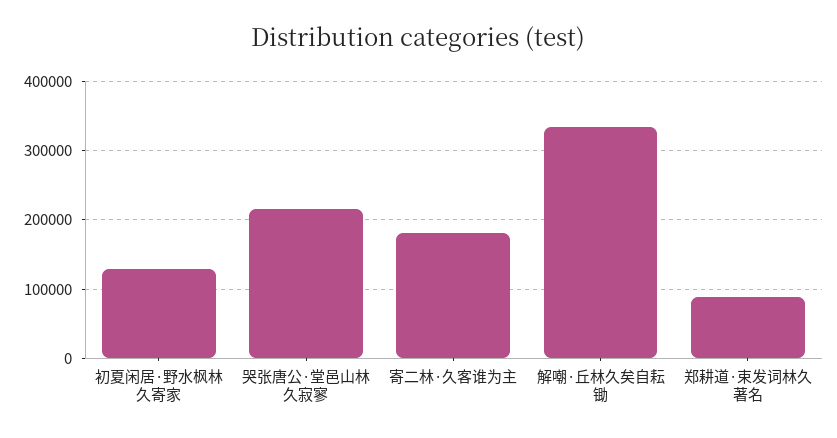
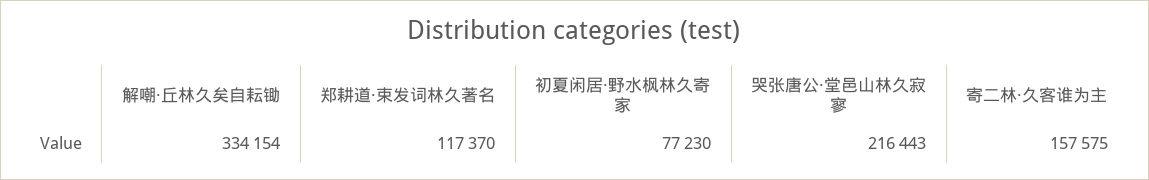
  {
-   "初夏闲居·野水枫林久寄家": 130000,
+   "初夏闲居·野水枫林久寄家": 77230,
    "哭张唐公·堂邑山林久寂寥": 216443,
-   "寄二林·久客谁为主": 180000,
+   "寄二林·久客谁为主": 157575,
    "解嘲·丘林久矣自耘锄": 334154,
-   "郑耕道·束发词林久著名": 90000
+   "郑耕道·束发词林久著名": 117370
  }

